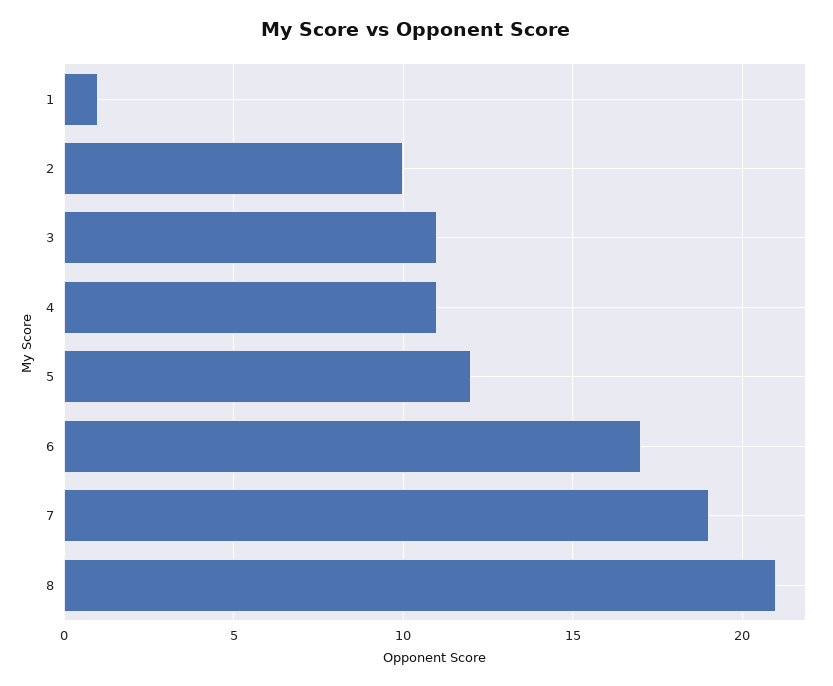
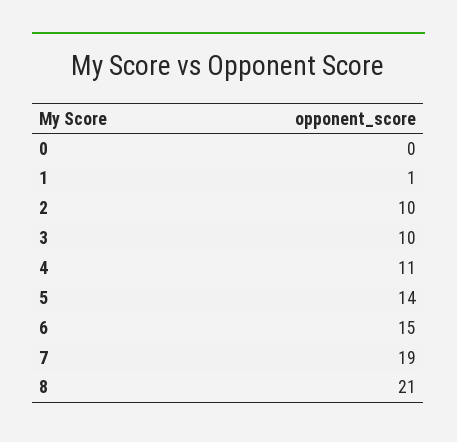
  {
    "1": 1,
    "2": 10,
-   "3": 11,
+   "3": 10,
    "4": 11,
-   "5": 12,
+   "5": 14,
-   "6": 17,
+   "6": 15,
    "7": 19,
-   "8": 21
+   "8": 21,
+   "0": 0
  }

